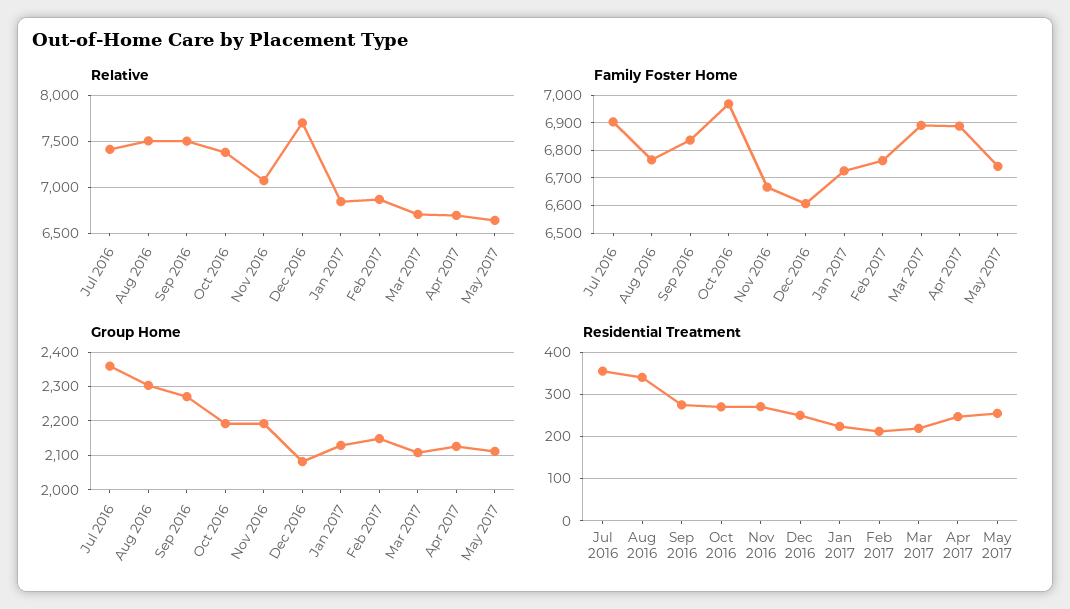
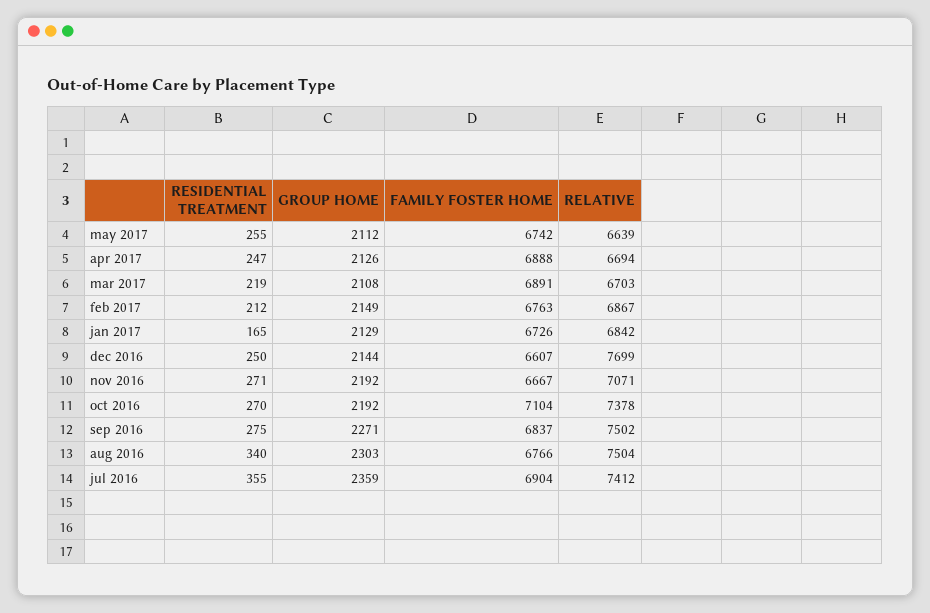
  {
    "Relative": {
      "Jul 2016": 7412,
      "Aug 2016": 7504,
      "Sep 2016": 7502,
      "Oct 2016": 7378,
      "Nov 2016": 7071,
      "Dec 2016": 7699,
      "Jan 2017": 6842,
      "Feb 2017": 6867,
      "Mar 2017": 6703,
      "Apr 2017": 6694,
      "May 2017": 6639
    },
    "Family Foster Home": {
      "Jul 2016": 6904,
      "Aug 2016": 6766,
      "Sep 2016": 6837,
-     "Oct 2016": 6975,
+     "Oct 2016": 7104,
      "Nov 2016": 6667,
      "Dec 2016": 6607,
      "Jan 2017": 6726,
      "Feb 2017": 6763,
      "Mar 2017": 6891,
      "Apr 2017": 6888,
      "May 2017": 6742
    },
    "Group Home": {
      "Jul 2016": 2359,
      "Aug 2016": 2303,
      "Sep 2016": 2271,
      "Oct 2016": 2192,
      "Nov 2016": 2192,
-     "Dec 2016": 2080,
+     "Dec 2016": 2144,
      "Jan 2017": 2129,
      "Feb 2017": 2149,
      "Mar 2017": 2108,
      "Apr 2017": 2126,
      "May 2017": 2112
    },
    "Residential Treatment": {
      "Jul 2016": 355,
      "Aug 2016": 340,
      "Sep 2016": 275,
      "Oct 2016": 270,
      "Nov 2016": 271,
      "Dec 2016": 250,
-     "Jan 2017": 220,
+     "Jan 2017": 165,
      "Feb 2017": 212,
      "Mar 2017": 219,
      "Apr 2017": 247,
      "May 2017": 255
    }
  }

